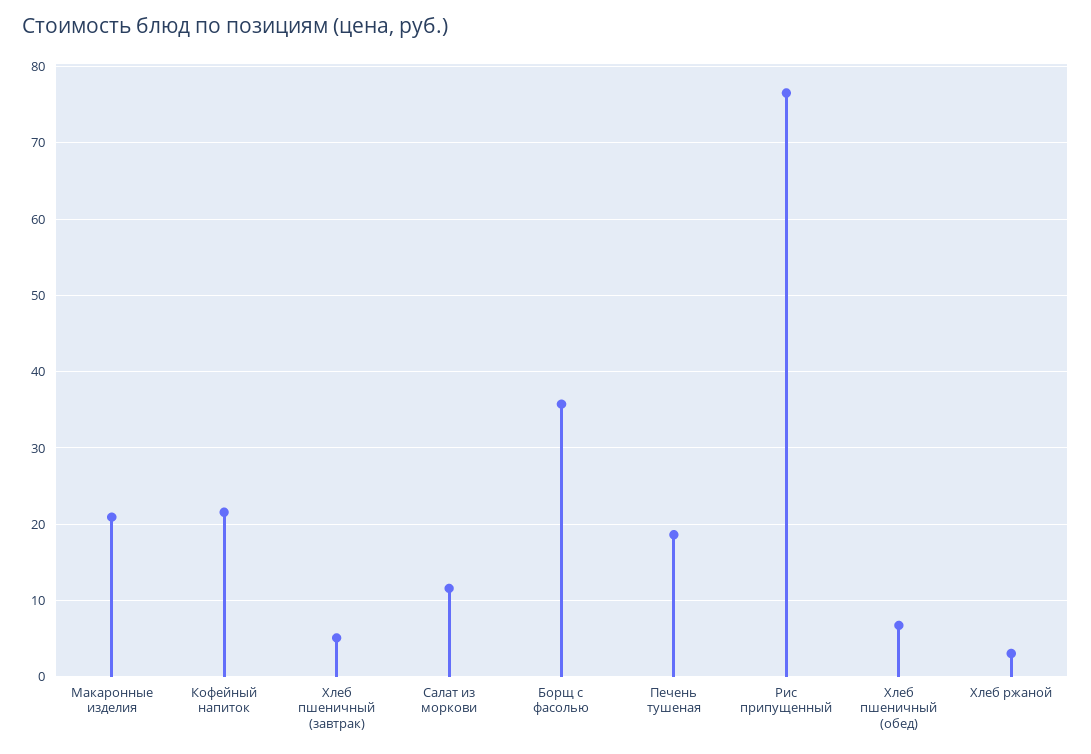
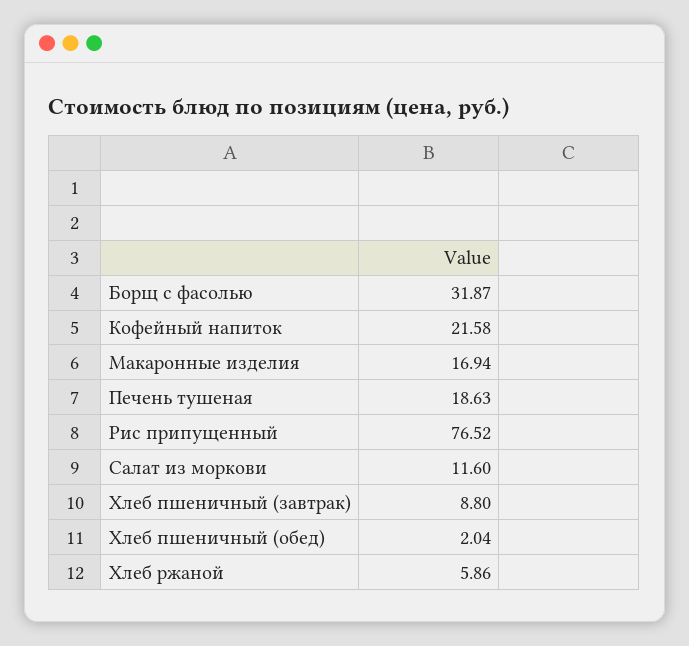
  {
-   "Макаронные изделия": 21,
+   "Макаронные изделия": 16.94,
    "Кофейный напиток": 21.58,
-   "Хлеб пшеничный (завтрак)": 5,
+   "Хлеб пшеничный (завтрак)": 8.8,
    "Салат из моркови": 11.6,
-   "Борщ с фасолью": 36,
+   "Борщ с фасолью": 31.87,
    "Печень тушеная": 18.63,
    "Рис припущенный": 76.52,
-   "Хлеб пшеничный (обед)": 7,
+   "Хлеб пшеничный (обед)": 2.04,
-   "Хлеб ржаной": 3
+   "Хлеб ржаной": 5.86
  }

